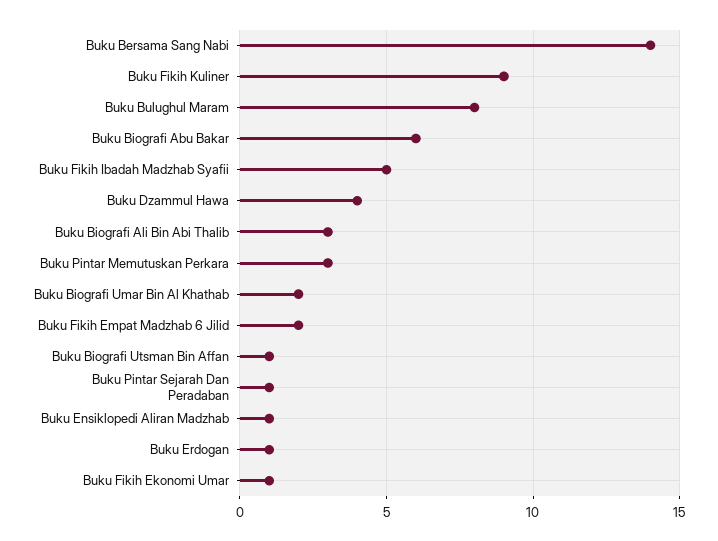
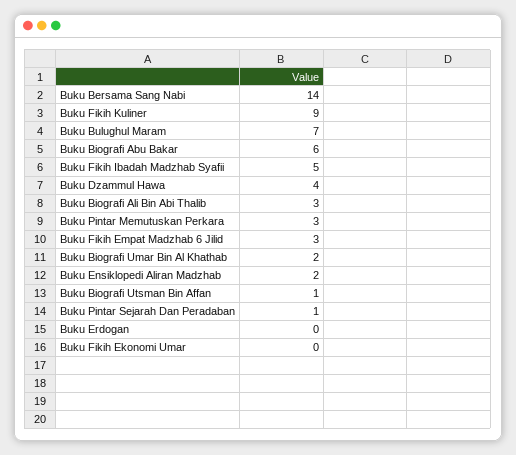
  {
    "Buku Bersama Sang Nabi": 14,
    "Buku Fikih Kuliner": 9,
-   "Buku Bulughul Maram": 8,
+   "Buku Bulughul Maram": 7,
    "Buku Biografi Abu Bakar": 6,
    "Buku Fikih Ibadah Madzhab Syafii": 5,
    "Buku Dzammul Hawa": 4,
    "Buku Biografi Ali Bin Abi Thalib": 3,
    "Buku Pintar Memutuskan Perkara": 3,
    "Buku Biografi Umar Bin Al Khathab": 2,
-   "Buku Fikih Empat Madzhab 6 Jilid": 2,
+   "Buku Fikih Empat Madzhab 6 Jilid": 3,
    "Buku Biografi Utsman Bin Affan": 1,
    "Buku Pintar Sejarah Dan Peradaban": 1,
-   "Buku Ensiklopedi Aliran Madzhab": 1,
+   "Buku Ensiklopedi Aliran Madzhab": 2,
-   "Buku Erdogan": 1,
+   "Buku Erdogan": 0,
-   "Buku Fikih Ekonomi Umar": 1
+   "Buku Fikih Ekonomi Umar": 0
  }

